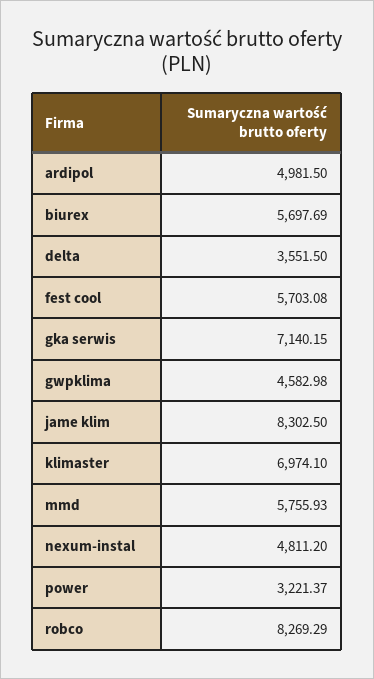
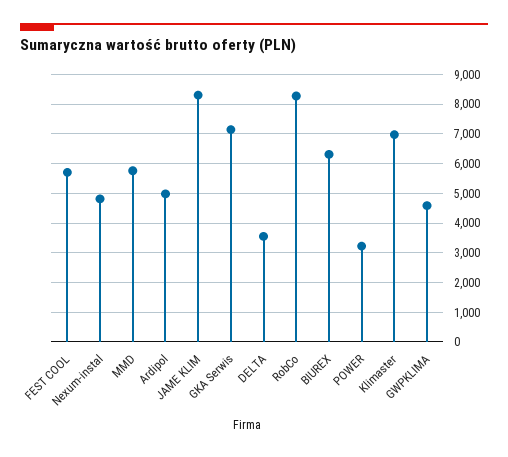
  {
    "ardipol": 4981.5,
-   "biurex": 5697.69,
+   "biurex": 6250,
    "delta": 3551.5,
    "fest cool": 5703.08,
    "gka serwis": 7140.15,
    "gwpklima": 4582.98,
    "jame klim": 8302.5,
    "klimaster": 6974.1,
    "mmd": 5755.93,
    "nexum-instal": 4811.2,
    "power": 3221.37,
    "robco": 8269.29
  }

